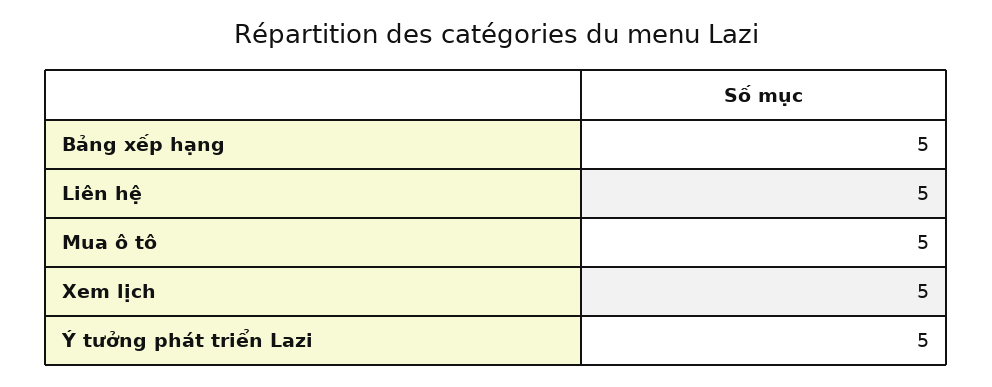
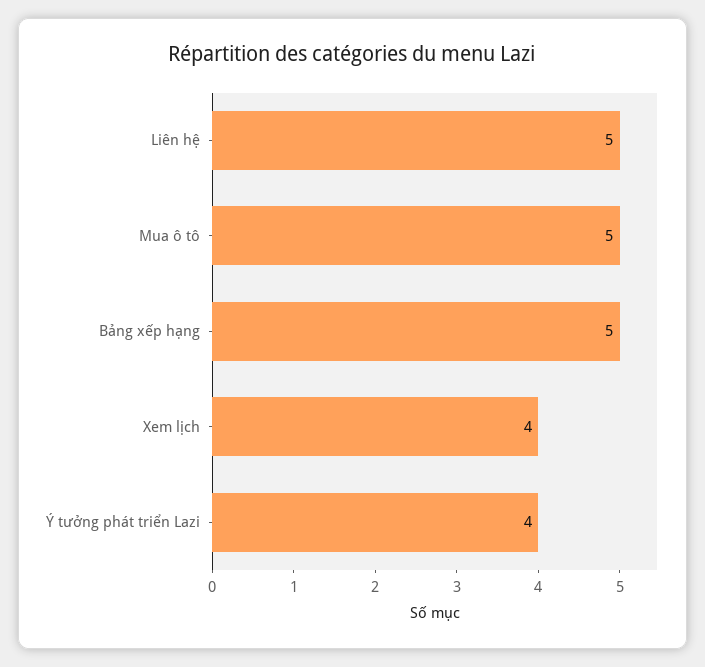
  {
    "Bảng xếp hạng": 5,
    "Liên hệ": 5,
    "Mua ô tô": 5,
-   "Xem lịch": 5,
+   "Xem lịch": 4,
-   "Ý tưởng phát triển Lazi": 5
+   "Ý tưởng phát triển Lazi": 4
  }

